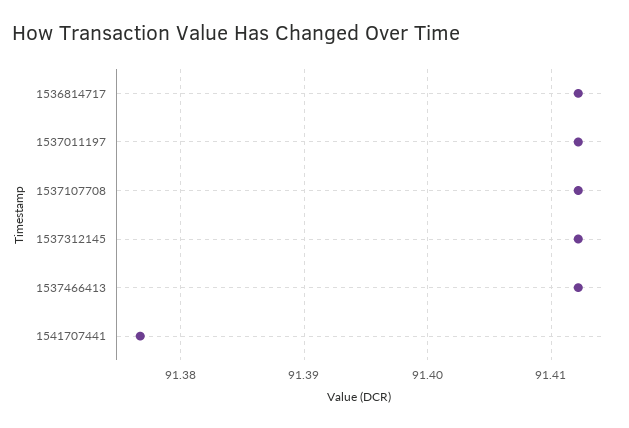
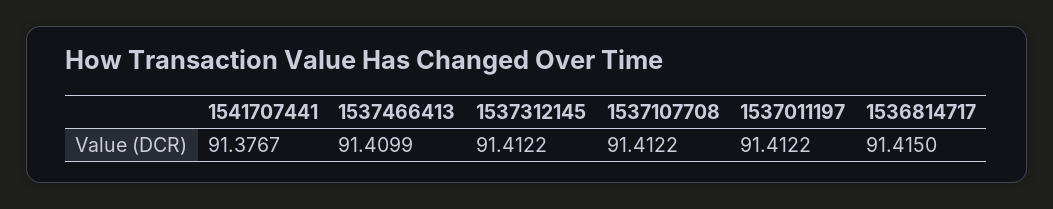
  {
-   "1536814717": 91.412,
+   "1536814717": 91.415,
    "1537011197": 91.4122,
    "1537107708": 91.4122,
    "1537312145": 91.4122,
-   "1537466413": 91.412,
+   "1537466413": 91.4099,
    "1541707441": 91.3767
  }

